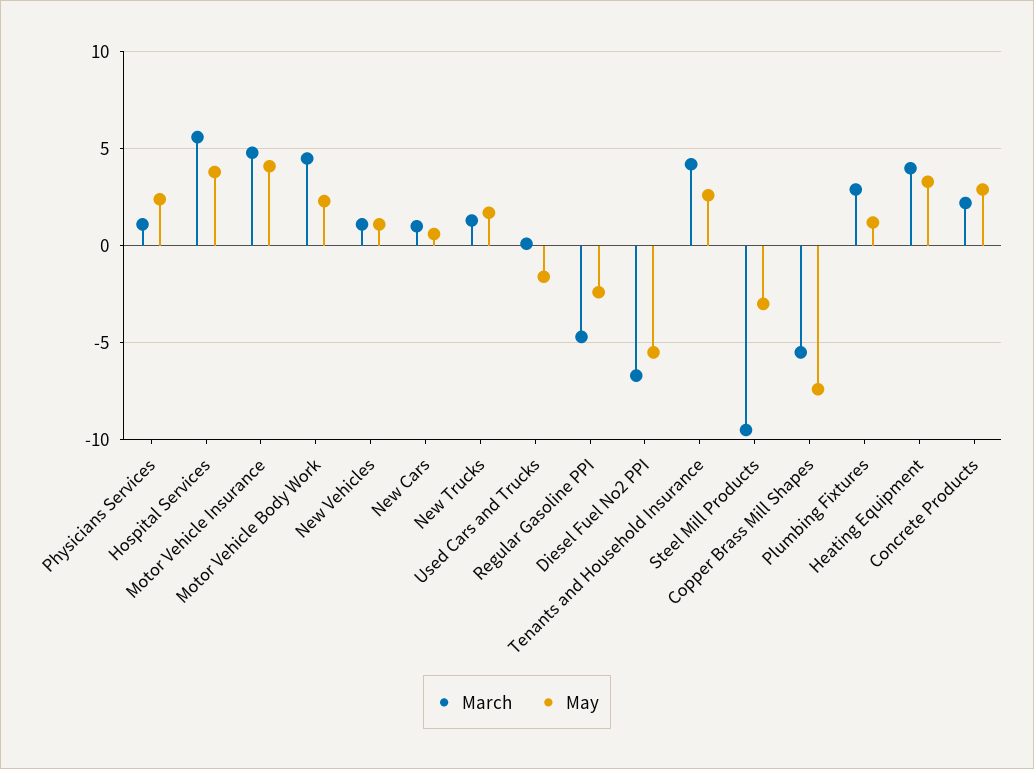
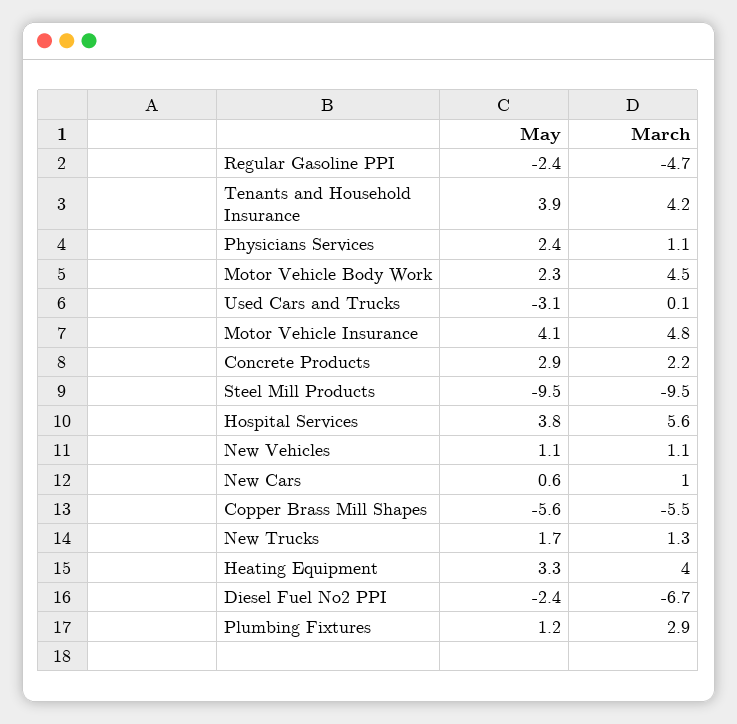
  {
    "March": {
      "Physicians Services": 1.1,
      "Hospital Services": 5.6,
      "Motor Vehicle Insurance": 4.8,
      "Motor Vehicle Body Work": 4.5,
      "New Vehicles": 1.1,
      "New Cars": 1,
      "New Trucks": 1.3,
      "Used Cars and Trucks": 0.1,
      "Regular Gasoline PPI": -4.7,
      "Diesel Fuel No2 PPI": -6.7,
      "Tenants and Household Insurance": 4.2,
      "Steel Mill Products": -9.5,
      "Copper Brass Mill Shapes": -5.5,
      "Plumbing Fixtures": 2.9,
      "Heating Equipment": 4,
      "Concrete Products": 2.2
    },
    "May": {
      "Physicians Services": 2.4,
      "Hospital Services": 3.8,
      "Motor Vehicle Insurance": 4.1,
      "Motor Vehicle Body Work": 2.3,
      "New Vehicles": 1.1,
      "New Cars": 0.6,
      "New Trucks": 1.7,
-     "Used Cars and Trucks": -1.5,
+     "Used Cars and Trucks": -3.1,
      "Regular Gasoline PPI": -2.4,
-     "Diesel Fuel No2 PPI": -5.5,
+     "Diesel Fuel No2 PPI": -2.4,
-     "Tenants and Household Insurance": 2.5,
+     "Tenants and Household Insurance": 3.9,
-     "Steel Mill Products": -3,
+     "Steel Mill Products": -9.5,
-     "Copper Brass Mill Shapes": -7.5,
+     "Copper Brass Mill Shapes": -5.6,
      "Plumbing Fixtures": 1.2,
      "Heating Equipment": 3.3,
      "Concrete Products": 2.9
    }
  }

